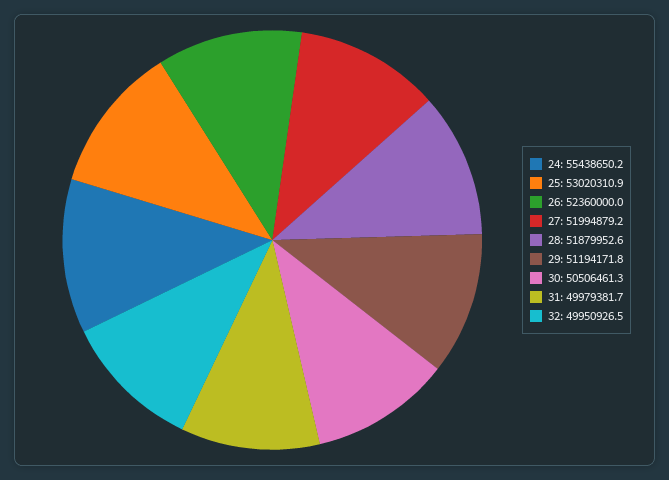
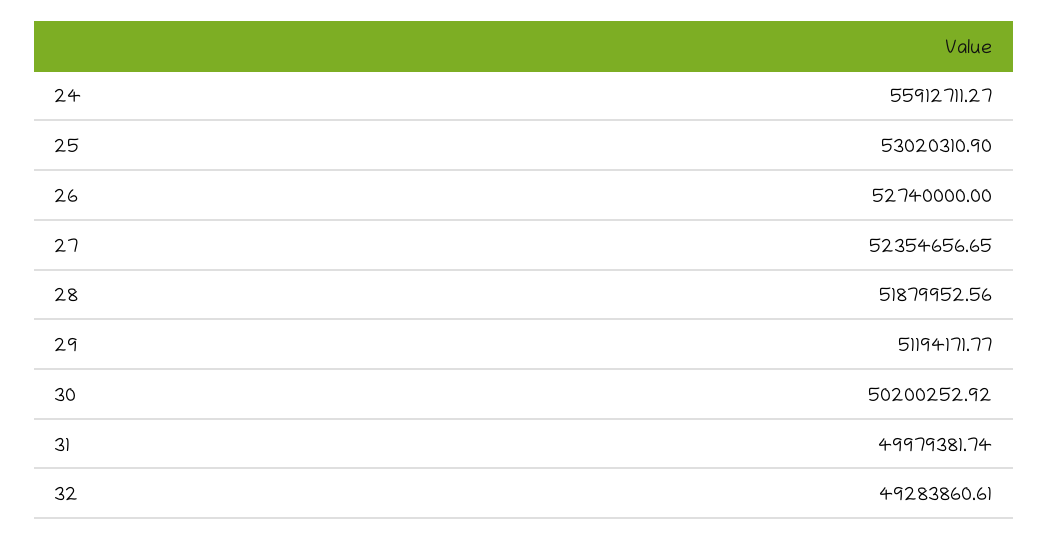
  {
-   "24": 55438650.2,
+   "24": 55912711.27,
    "25": 53020310.9,
-   "26": 52360000,
+   "26": 52740000,
-   "27": 51994879.2,
+   "27": 52354656.65,
    "28": 51879952.56,
    "29": 51194171.77,
-   "30": 50506461.3,
+   "30": 50200252.92,
    "31": 49979381.74,
-   "32": 49950926.5
+   "32": 49283860.61
  }

